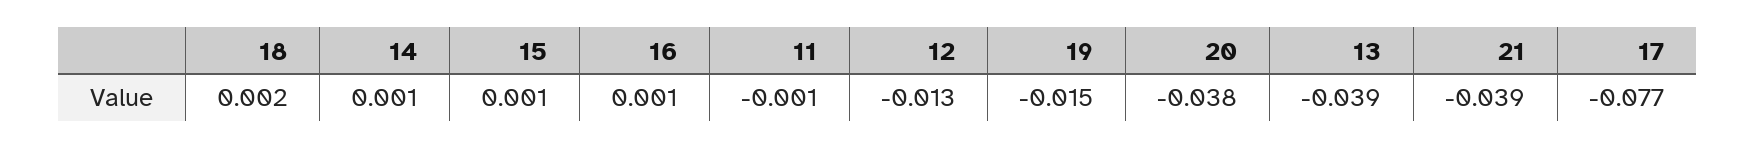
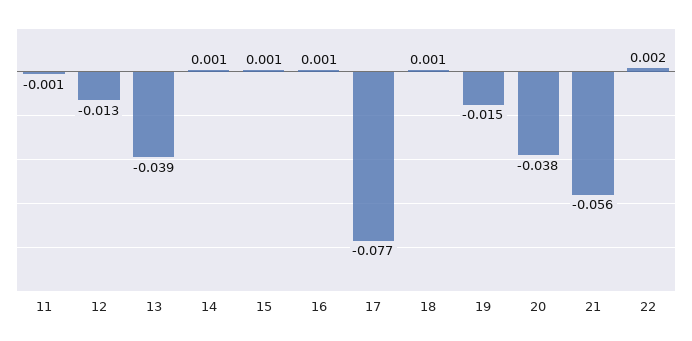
  {
-   "18": 0.002,
+   "18": 0.001,
    "14": 0.001,
    "15": 0.001,
    "16": 0.001,
    "11": -0.001,
    "12": -0.013,
    "19": -0.015,
    "20": -0.038,
    "13": -0.039,
-   "21": -0.039,
+   "21": -0.056,
-   "17": -0.077
+   "17": -0.077,
+   "22": 0.002
  }

